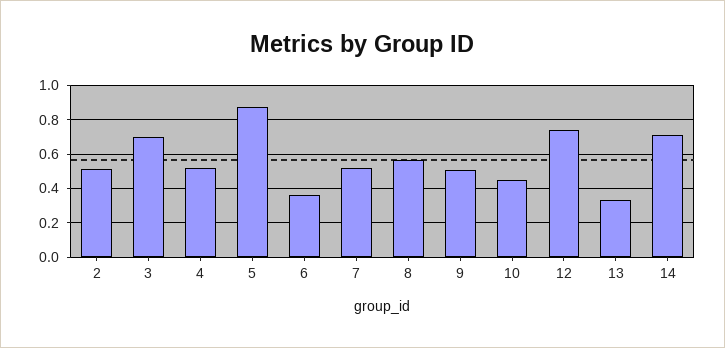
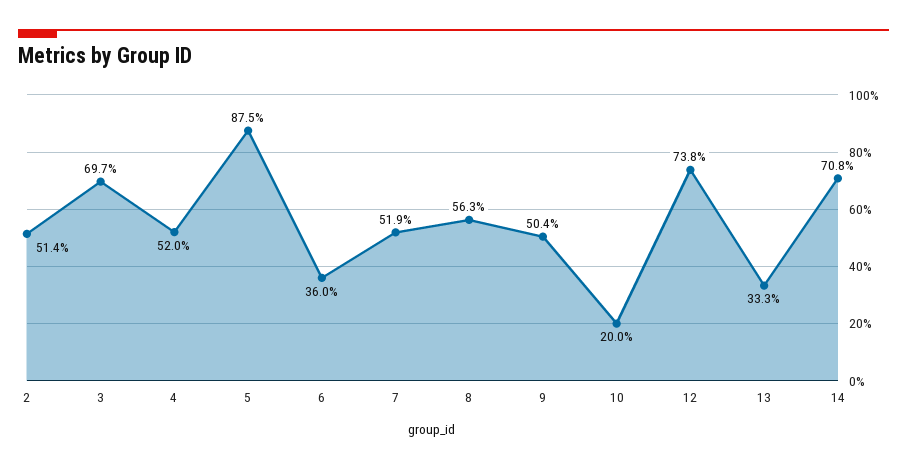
  {
    "2": 0.514,
    "3": 0.697,
    "4": 0.52,
    "5": 0.875,
    "6": 0.36,
    "7": 0.519,
    "8": 0.563,
    "9": 0.504,
-   "10": 0.45,
+   "10": 0.2,
    "12": 0.738,
    "13": 0.333,
    "14": 0.708
  }

